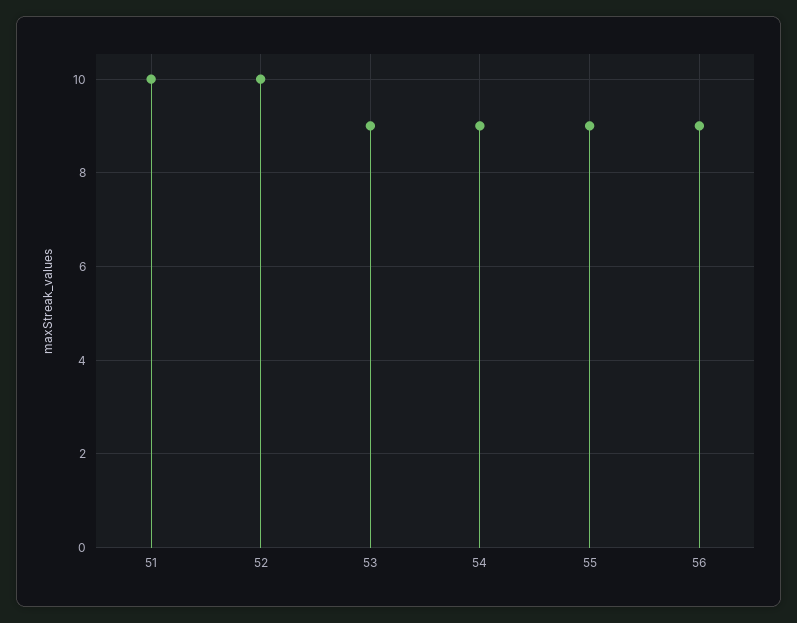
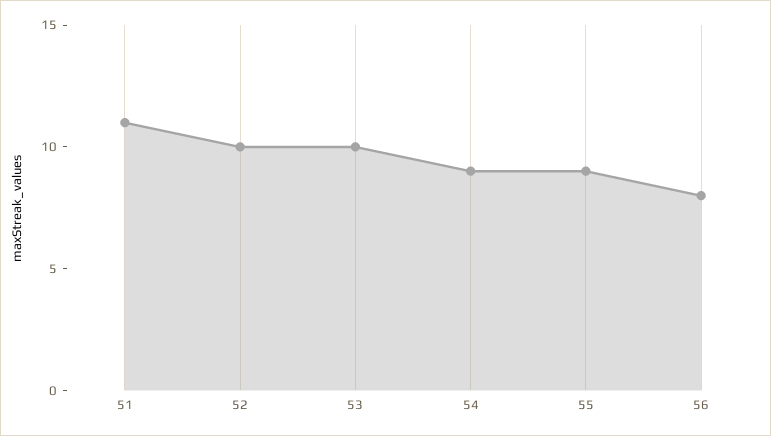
  {
-   "51": 10,
+   "51": 11,
    "52": 10,
-   "53": 9,
+   "53": 10,
    "54": 9,
    "55": 9,
-   "56": 9
+   "56": 8
  }

